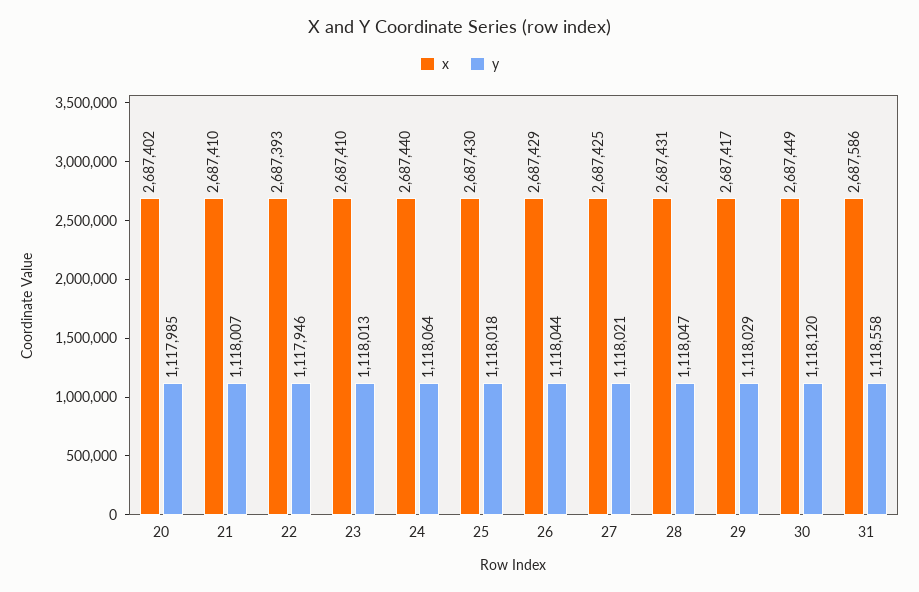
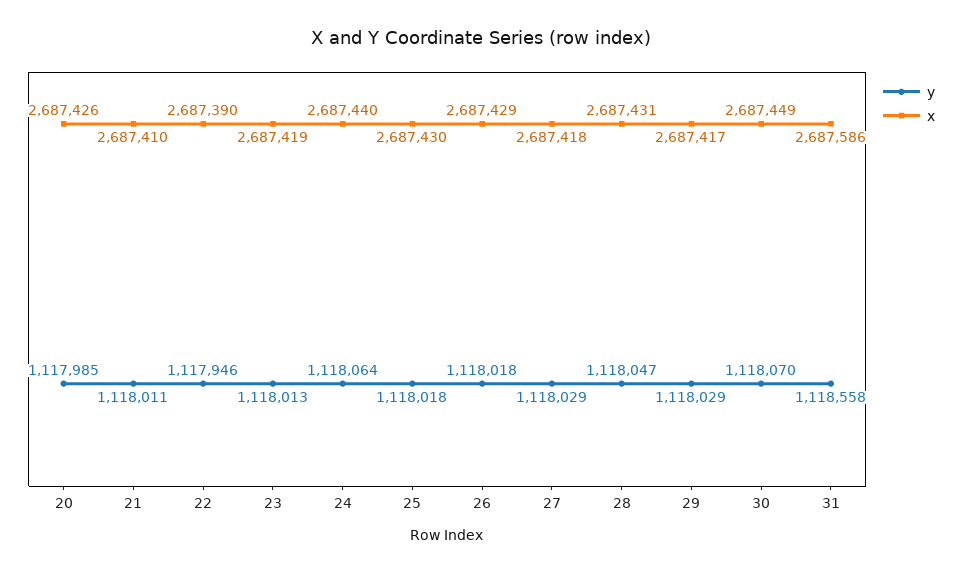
  {
    "x": {
-     "20": 2687402,
+     "20": 2687426,
      "21": 2687410,
-     "22": 2687393,
+     "22": 2687390,
-     "23": 2687410,
+     "23": 2687419,
      "24": 2687440,
      "25": 2687430,
      "26": 2687429,
-     "27": 2687425,
+     "27": 2687418,
      "28": 2687431,
      "29": 2687417,
      "30": 2687449,
      "31": 2687586
    },
    "y": {
      "20": 1117985,
-     "21": 1118007,
+     "21": 1118011,
      "22": 1117946,
      "23": 1118013,
      "24": 1118064,
      "25": 1118018,
-     "26": 1118044,
+     "26": 1118018,
-     "27": 1118021,
+     "27": 1118029,
      "28": 1118047,
      "29": 1118029,
-     "30": 1118120,
+     "30": 1118070,
      "31": 1118558
    }
  }

